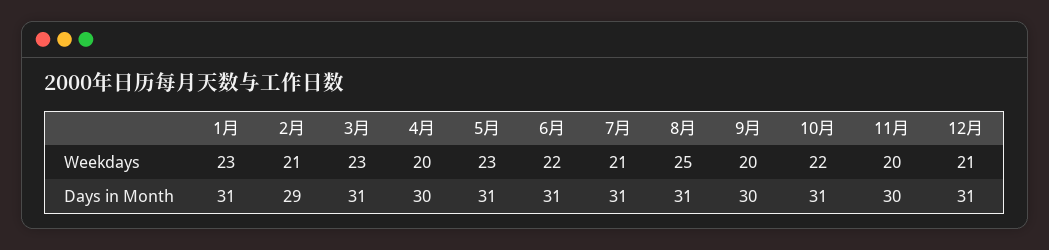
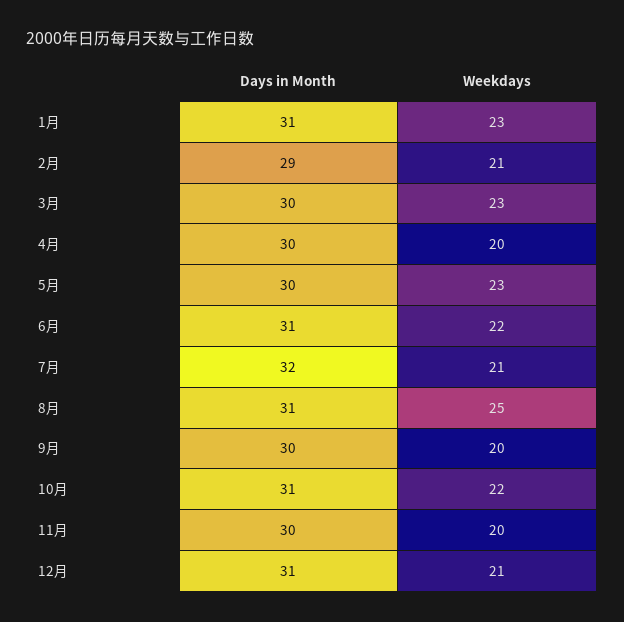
  {
    "1月": {
      "Weekdays": 23,
      "Days in Month": 31
    },
    "2月": {
      "Weekdays": 21,
      "Days in Month": 29
    },
    "3月": {
      "Weekdays": 23,
-     "Days in Month": 31
+     "Days in Month": 30
    },
    "4月": {
      "Weekdays": 20,
      "Days in Month": 30
    },
    "5月": {
      "Weekdays": 23,
-     "Days in Month": 31
+     "Days in Month": 30
    },
    "6月": {
      "Weekdays": 22,
      "Days in Month": 31
    },
    "7月": {
      "Weekdays": 21,
-     "Days in Month": 31
+     "Days in Month": 32
    },
    "8月": {
      "Weekdays": 25,
      "Days in Month": 31
    },
    "9月": {
      "Weekdays": 20,
      "Days in Month": 30
    },
    "10月": {
      "Weekdays": 22,
      "Days in Month": 31
    },
    "11月": {
      "Weekdays": 20,
      "Days in Month": 30
    },
    "12月": {
      "Weekdays": 21,
      "Days in Month": 31
    }
  }

